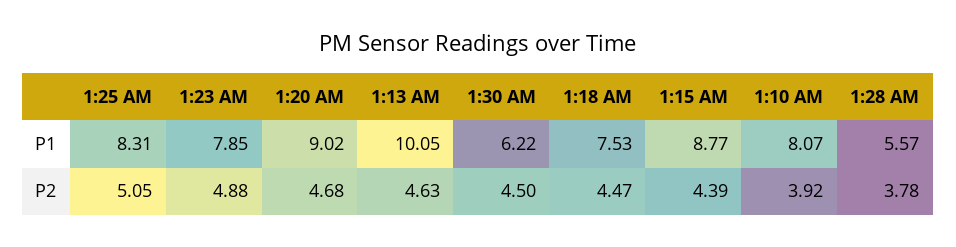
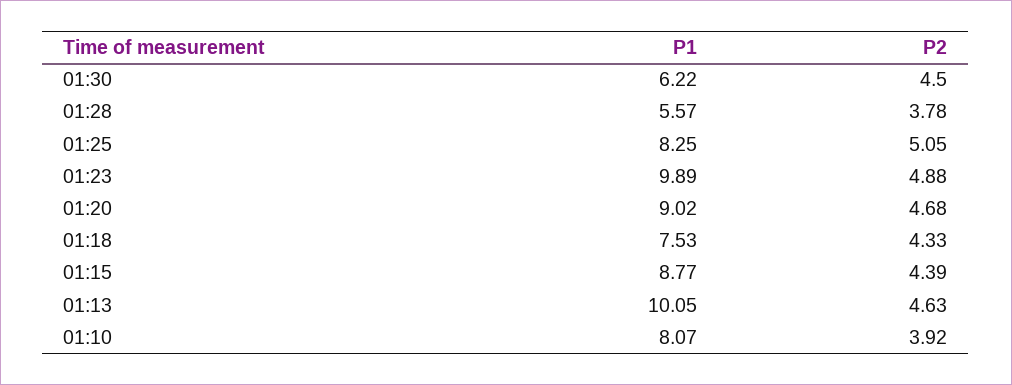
  {
    "1:25 AM": {
-     "P1": 8.31,
+     "P1": 8.25,
      "P2": 5.05
    },
    "1:23 AM": {
-     "P1": 7.85,
+     "P1": 9.89,
      "P2": 4.88
    },
    "1:20 AM": {
      "P1": 9.02,
      "P2": 4.68
    },
    "1:13 AM": {
      "P1": 10.05,
      "P2": 4.63
    },
    "1:30 AM": {
      "P1": 6.22,
      "P2": 4.5
    },
    "1:18 AM": {
      "P1": 7.53,
-     "P2": 4.47
+     "P2": 4.33
    },
    "1:15 AM": {
      "P1": 8.77,
      "P2": 4.39
    },
    "1:10 AM": {
      "P1": 8.07,
      "P2": 3.92
    },
    "1:28 AM": {
      "P1": 5.57,
      "P2": 3.78
    }
  }

